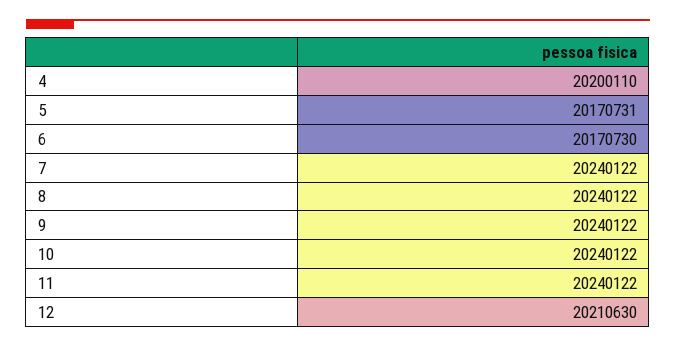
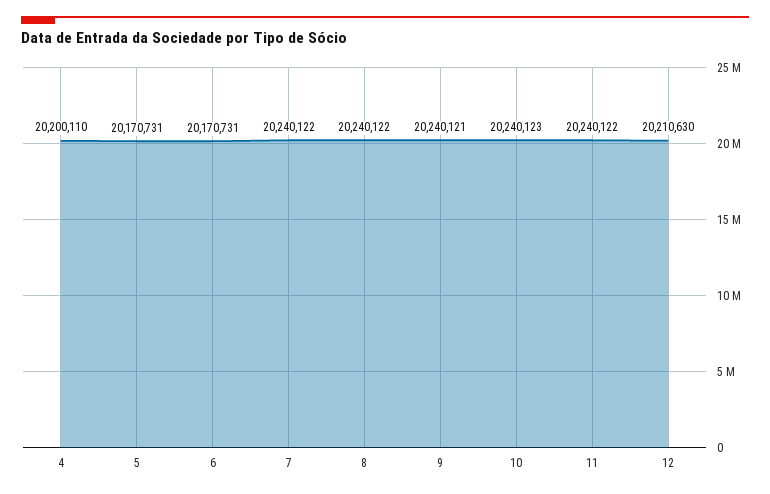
  {
    "4": 20200110,
    "5": 20170731,
-   "6": 20170730,
+   "6": 20170731,
    "7": 20240122,
    "8": 20240122,
-   "9": 20240122,
+   "9": 20240121,
-   "10": 20240122,
+   "10": 20240123,
    "11": 20240122,
    "12": 20210630
  }

